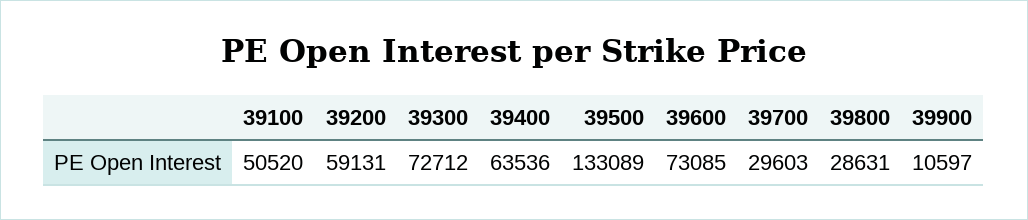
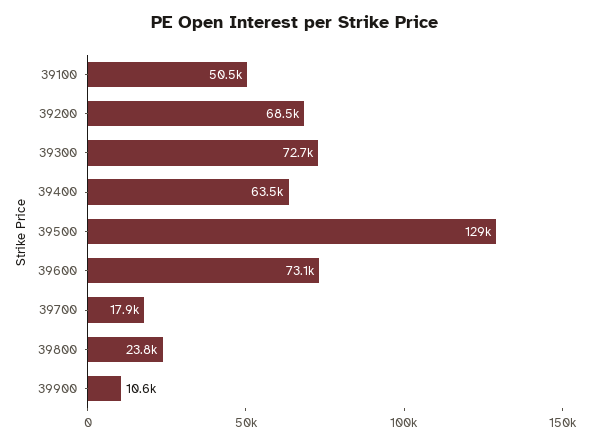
  {
    "39100": 50520,
-   "39200": 59131,
+   "39200": 68500,
    "39300": 72712,
    "39400": 63536,
-   "39500": 133089,
+   "39500": 129000,
    "39600": 73085,
-   "39700": 29603,
+   "39700": 17900,
-   "39800": 28631,
+   "39800": 23800,
    "39900": 10597
  }

